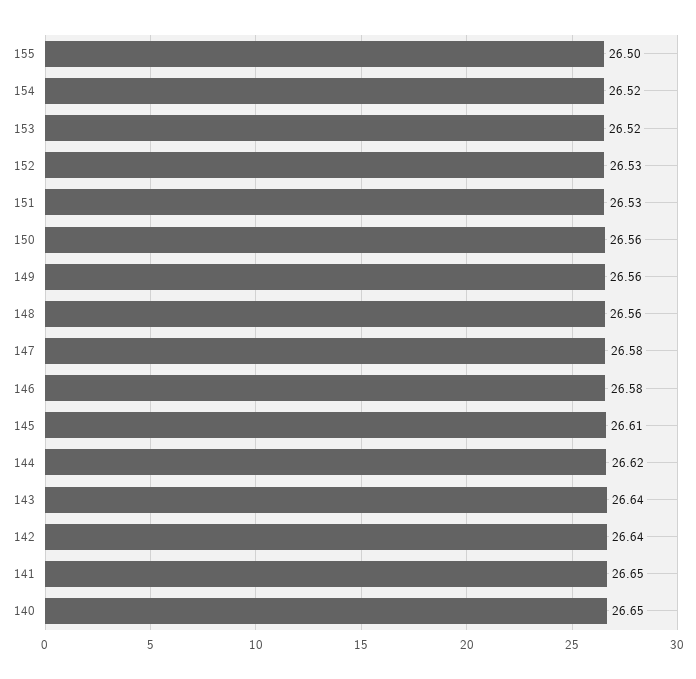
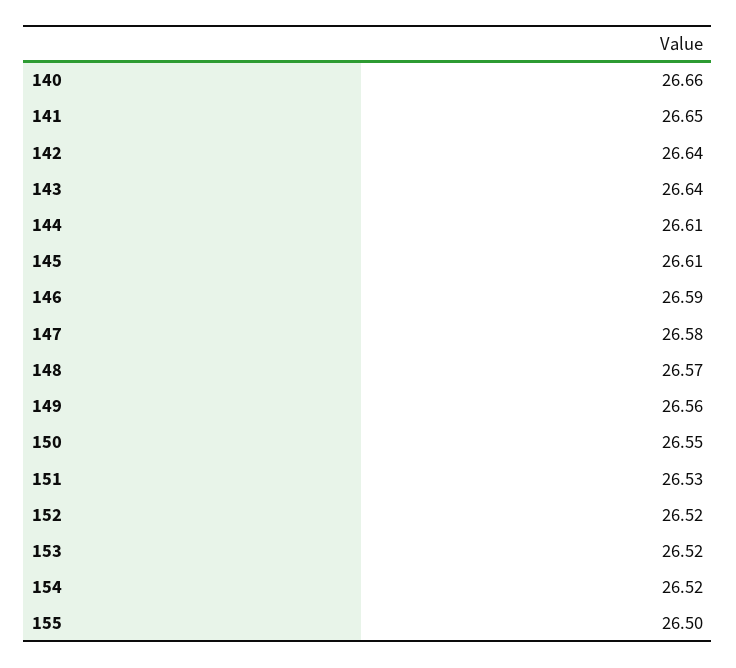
  {
    "155": 26.5,
    "154": 26.52,
    "153": 26.52,
-   "152": 26.53,
+   "152": 26.52,
    "151": 26.53,
-   "150": 26.56,
+   "150": 26.55,
    "149": 26.56,
-   "148": 26.56,
+   "148": 26.57,
    "147": 26.58,
-   "146": 26.58,
+   "146": 26.59,
    "145": 26.61,
-   "144": 26.62,
+   "144": 26.61,
    "143": 26.64,
    "142": 26.64,
    "141": 26.65,
-   "140": 26.65
+   "140": 26.66
  }

